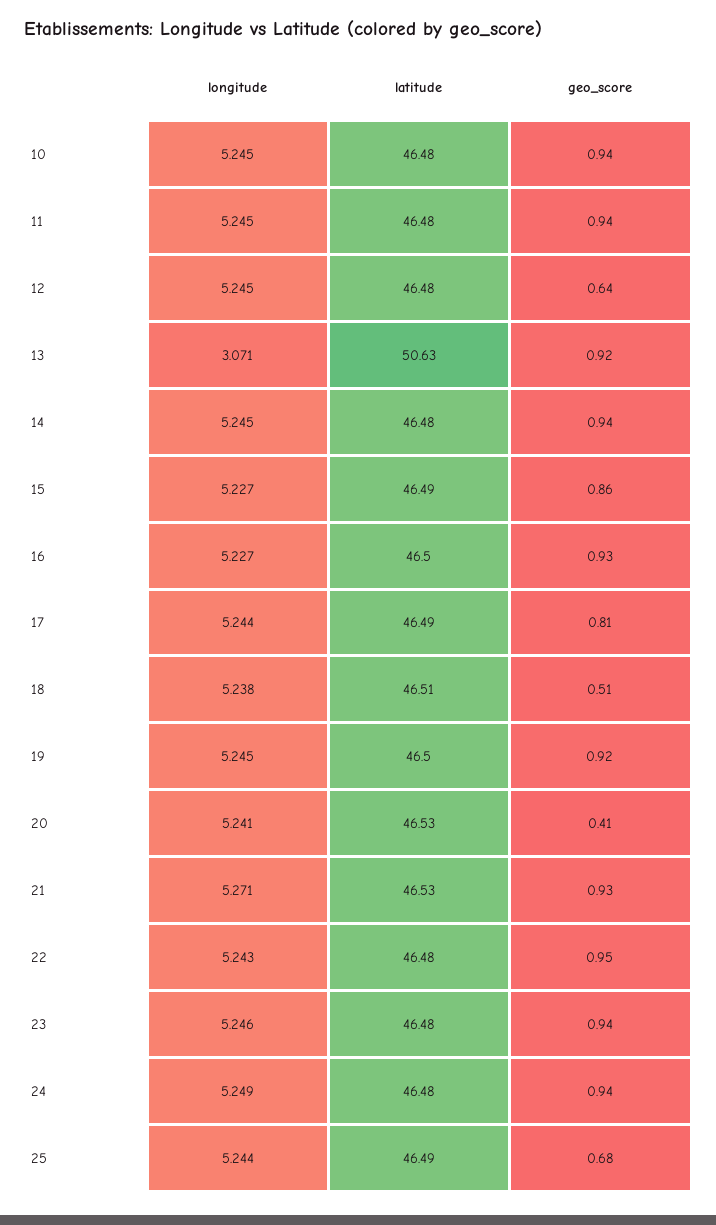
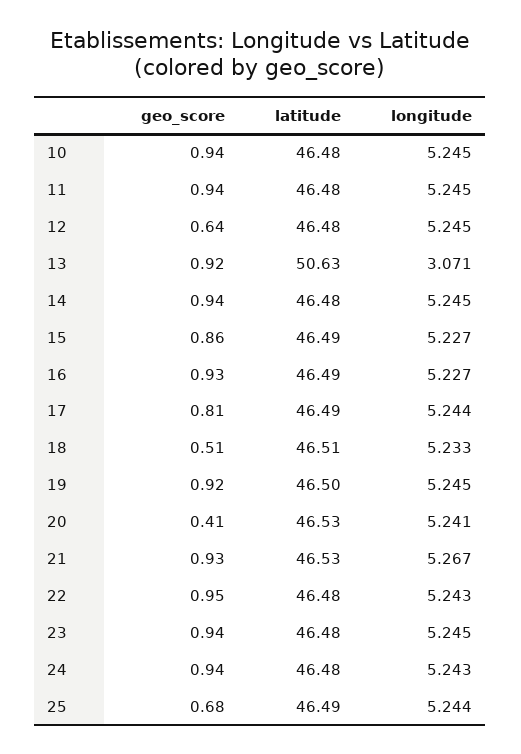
  {
    "longitude": {
      "10": 5.245,
      "11": 5.245,
      "12": 5.245,
      "13": 3.071,
      "14": 5.245,
      "15": 5.227,
      "16": 5.227,
      "17": 5.244,
-     "18": 5.238,
+     "18": 5.233,
      "19": 5.245,
      "20": 5.241,
-     "21": 5.271,
+     "21": 5.267,
      "22": 5.243,
-     "23": 5.246,
+     "23": 5.245,
-     "24": 5.249,
+     "24": 5.243,
      "25": 5.244
    },
    "latitude": {
      "10": 46.48,
      "11": 46.48,
      "12": 46.48,
      "13": 50.63,
      "14": 46.48,
      "15": 46.49,
-     "16": 46.5,
+     "16": 46.49,
      "17": 46.49,
      "18": 46.51,
      "19": 46.5,
      "20": 46.53,
      "21": 46.53,
      "22": 46.48,
      "23": 46.48,
      "24": 46.48,
      "25": 46.49
    },
    "geo_score": {
      "10": 0.94,
      "11": 0.94,
      "12": 0.64,
      "13": 0.92,
      "14": 0.94,
      "15": 0.86,
      "16": 0.93,
      "17": 0.81,
      "18": 0.51,
      "19": 0.92,
      "20": 0.41,
      "21": 0.93,
      "22": 0.95,
      "23": 0.94,
      "24": 0.94,
      "25": 0.68
    }
  }

